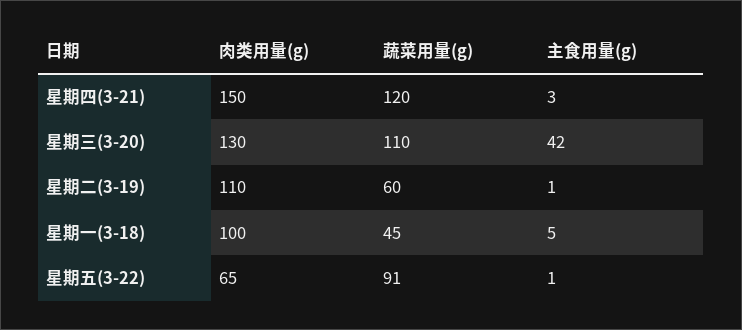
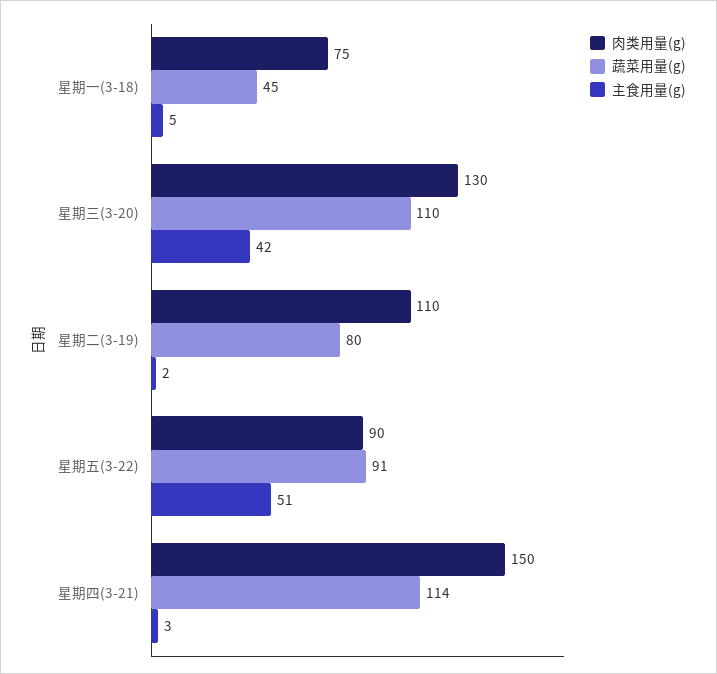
  {
    "肉类用量(g)": {
      "星期四(3-21)": 150,
      "星期三(3-20)": 130,
      "星期二(3-19)": 110,
-     "星期一(3-18)": 100,
+     "星期一(3-18)": 75,
-     "星期五(3-22)": 65
+     "星期五(3-22)": 90
    },
    "蔬菜用量(g)": {
-     "星期四(3-21)": 120,
+     "星期四(3-21)": 114,
      "星期三(3-20)": 110,
-     "星期二(3-19)": 60,
+     "星期二(3-19)": 80,
      "星期一(3-18)": 45,
      "星期五(3-22)": 91
    },
    "主食用量(g)": {
      "星期四(3-21)": 3,
      "星期三(3-20)": 42,
-     "星期二(3-19)": 1,
+     "星期二(3-19)": 2,
      "星期一(3-18)": 5,
-     "星期五(3-22)": 1
+     "星期五(3-22)": 51
    }
  }

